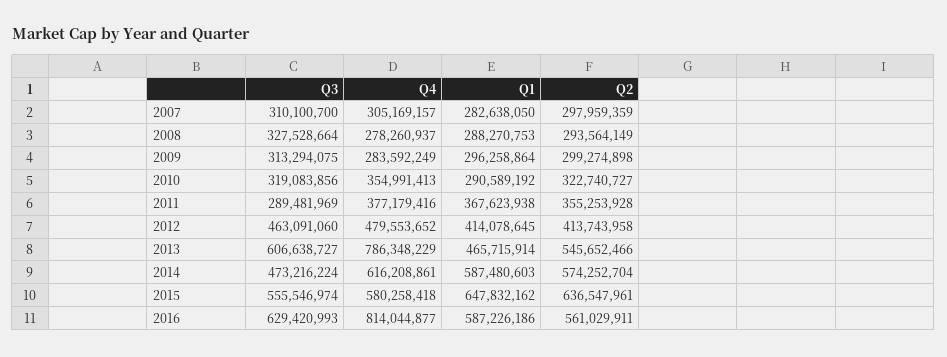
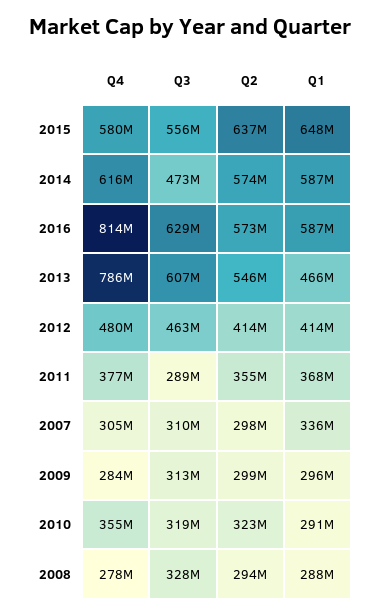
  {
    "Q3": {
      "2007": 310100700,
      "2008": 327528664,
      "2009": 313294075,
      "2010": 319083856,
      "2011": 289481969,
      "2012": 463091060,
      "2013": 606638727,
      "2014": 473216224,
      "2015": 555546974,
      "2016": 629420993
    },
    "Q4": {
      "2007": 305169157,
      "2008": 278260937,
      "2009": 283592249,
      "2010": 354991413,
      "2011": 377179416,
      "2012": 479553652,
      "2013": 786348229,
      "2014": 616208861,
      "2015": 580258418,
      "2016": 814044877
    },
    "Q1": {
-     "2007": 282638050,
+     "2007": 336000000,
      "2008": 288270753,
      "2009": 296258864,
      "2010": 290589192,
      "2011": 367623938,
      "2012": 414078645,
      "2013": 465715914,
      "2014": 587480603,
      "2015": 647832162,
      "2016": 587226186
    },
    "Q2": {
      "2007": 297959359,
      "2008": 293564149,
      "2009": 299274898,
      "2010": 322740727,
      "2011": 355253928,
      "2012": 413743958,
      "2013": 545652466,
      "2014": 574252704,
      "2015": 636547961,
-     "2016": 561029911
+     "2016": 573000000
    }
  }

